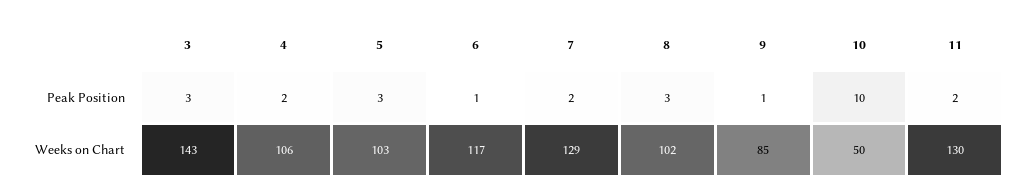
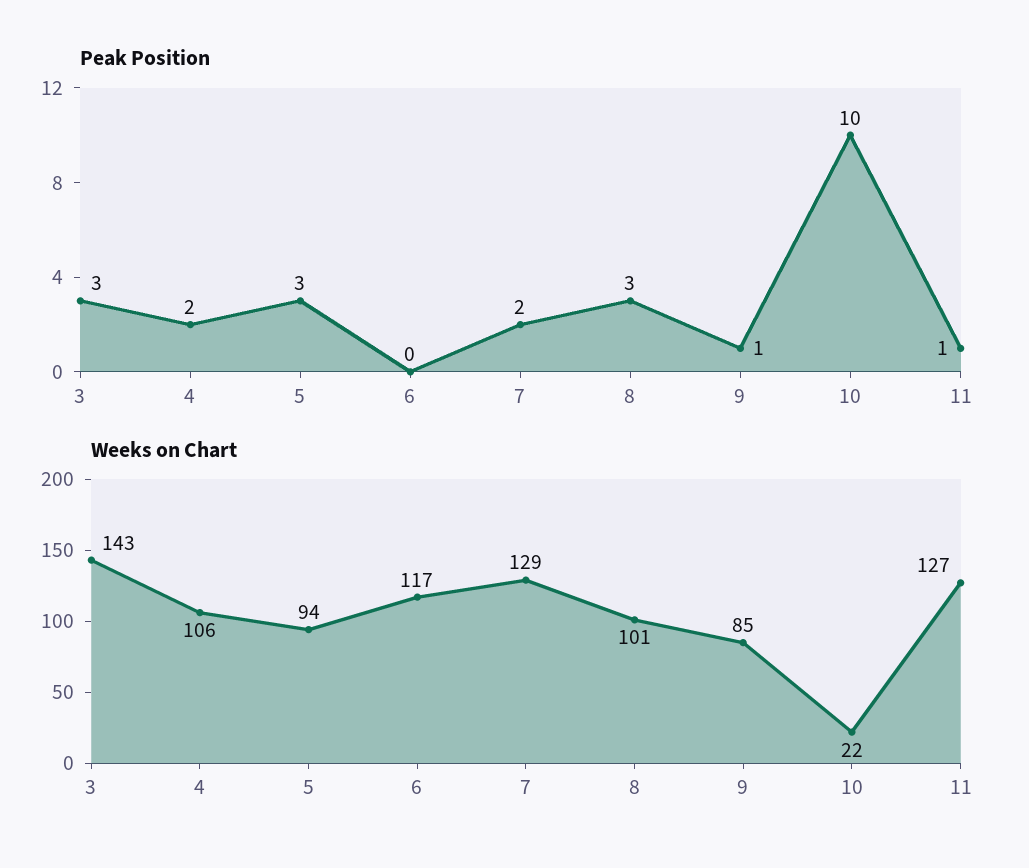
  {
    "Peak Position": {
      "3": 3,
      "4": 2,
      "5": 3,
-     "6": 1,
+     "6": 0,
      "7": 2,
      "8": 3,
      "9": 1,
      "10": 10,
-     "11": 2
+     "11": 1
    },
    "Weeks on Chart": {
      "3": 143,
      "4": 106,
-     "5": 103,
+     "5": 94,
      "6": 117,
      "7": 129,
-     "8": 102,
+     "8": 101,
      "9": 85,
-     "10": 50,
+     "10": 22,
-     "11": 130
+     "11": 127
    }
  }

